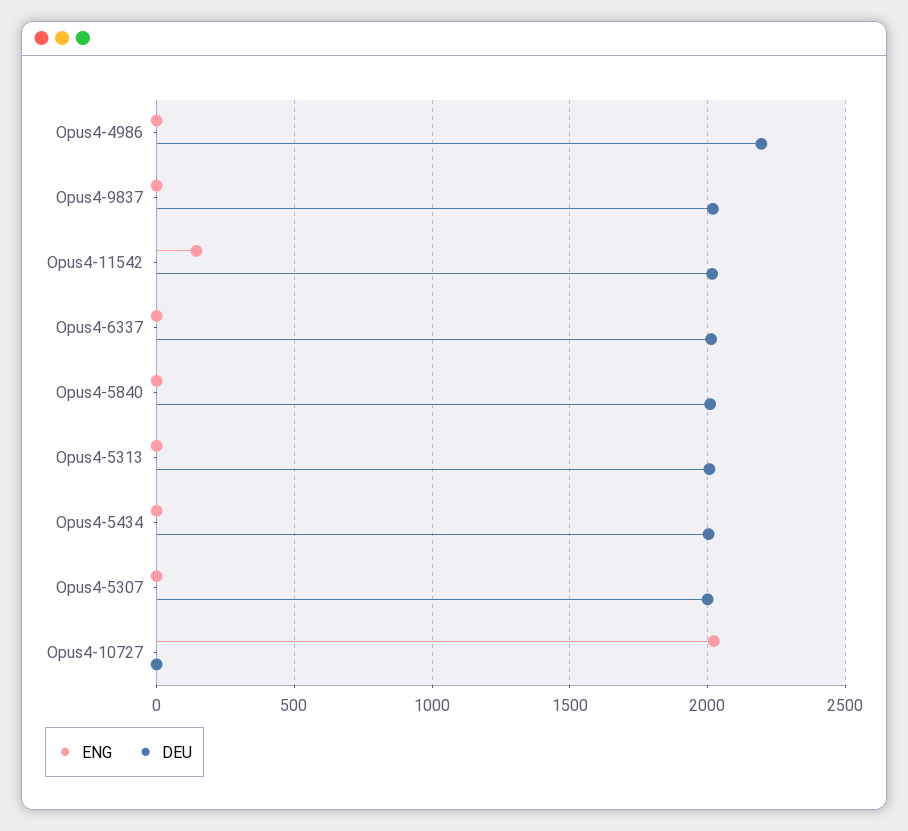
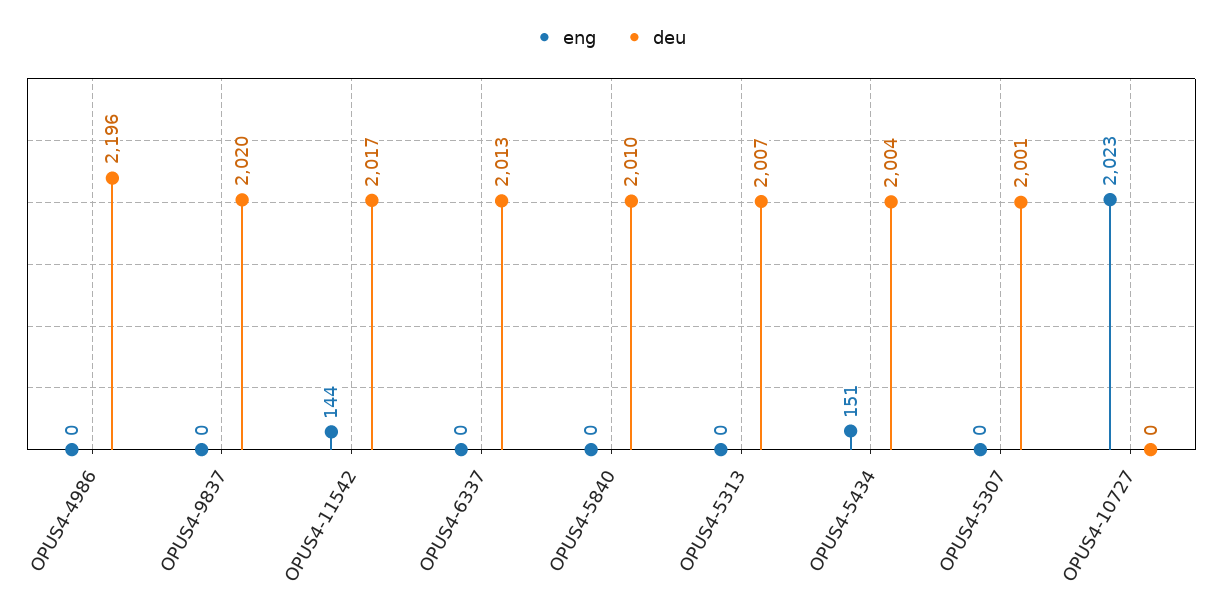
  {
    "ENG": {
      "Opus4-4986": 0,
      "Opus4-9837": 0,
      "Opus4-11542": 144,
      "Opus4-6337": 0,
      "Opus4-5840": 0,
      "Opus4-5313": 0,
-     "Opus4-5434": 0,
+     "Opus4-5434": 151,
      "Opus4-5307": 0,
      "Opus4-10727": 2023
    },
    "DEU": {
      "Opus4-4986": 2196,
      "Opus4-9837": 2020,
      "Opus4-11542": 2017,
      "Opus4-6337": 2013,
      "Opus4-5840": 2010,
      "Opus4-5313": 2007,
      "Opus4-5434": 2004,
      "Opus4-5307": 2001,
      "Opus4-10727": 0
    }
  }

